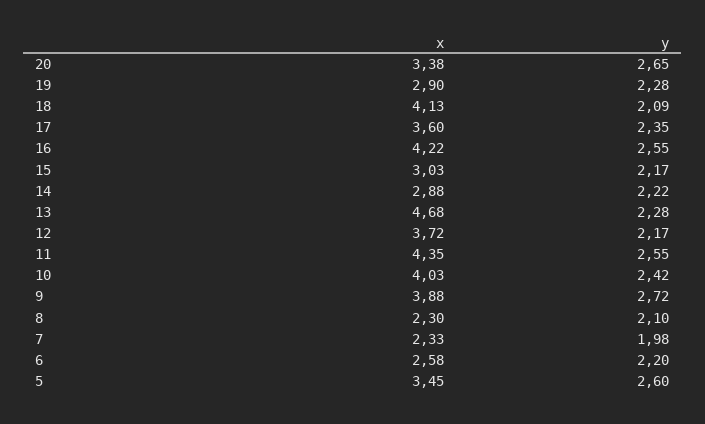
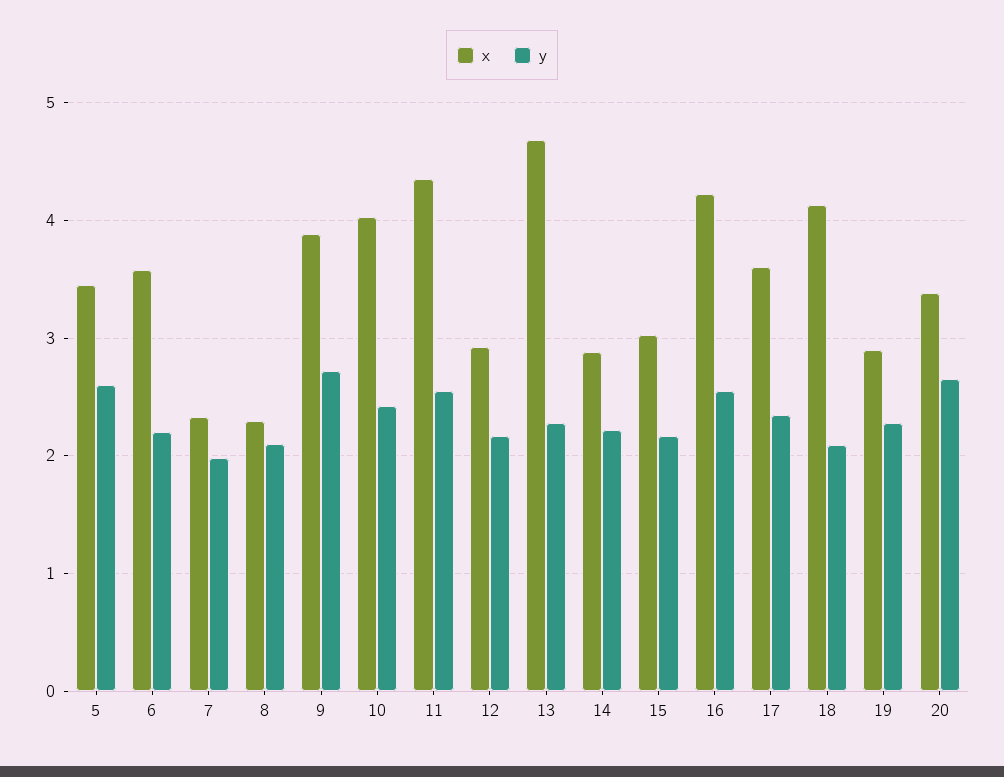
  {
    "x": {
      "20": 3.38,
      "19": 2.9,
      "18": 4.13,
      "17": 3.6,
      "16": 4.22,
      "15": 3.03,
      "14": 2.88,
      "13": 4.68,
-     "12": 3.72,
+     "12": 2.9,
      "11": 4.35,
      "10": 4.03,
      "9": 3.88,
      "8": 2.3,
      "7": 2.33,
-     "6": 2.58,
+     "6": 3.6,
      "5": 3.45
    },
    "y": {
      "20": 2.65,
      "19": 2.28,
      "18": 2.09,
      "17": 2.35,
      "16": 2.55,
      "15": 2.17,
      "14": 2.22,
      "13": 2.28,
      "12": 2.17,
      "11": 2.55,
      "10": 2.42,
      "9": 2.72,
      "8": 2.1,
      "7": 1.98,
      "6": 2.2,
      "5": 2.6
    }
  }

